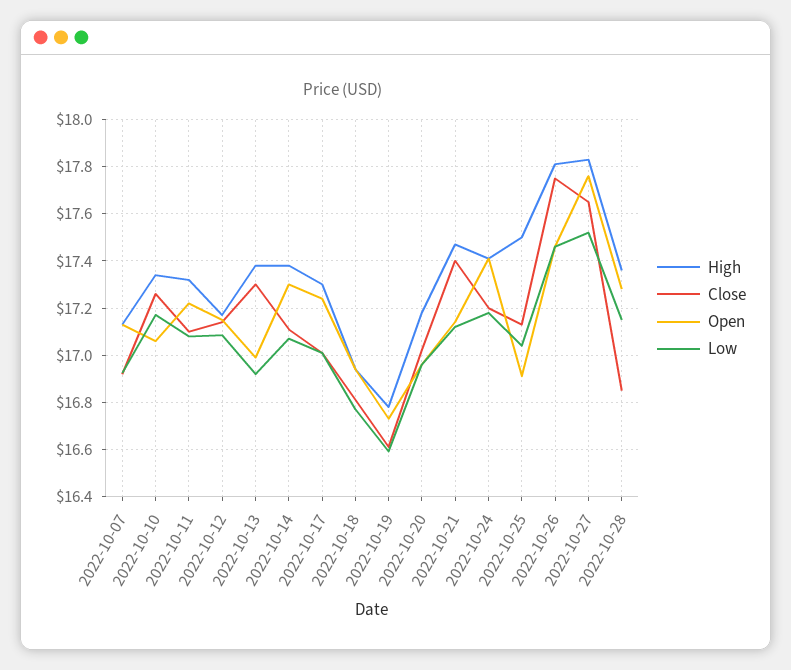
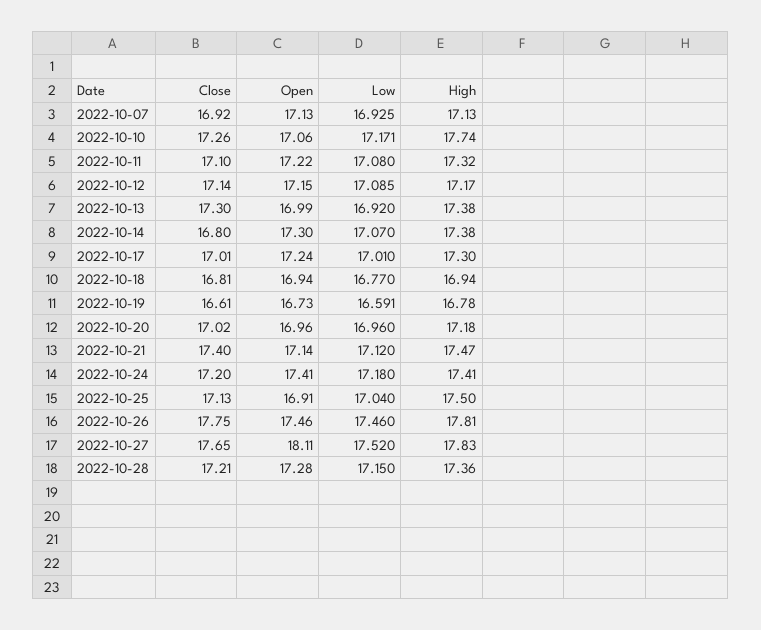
  {
    "High": {
      "2022-10-07": 17.13,
-     "2022-10-10": 17.35,
+     "2022-10-10": 17.74,
      "2022-10-11": 17.32,
      "2022-10-12": 17.17,
      "2022-10-13": 17.38,
      "2022-10-14": 17.38,
      "2022-10-17": 17.3,
      "2022-10-18": 16.94,
      "2022-10-19": 16.78,
      "2022-10-20": 17.18,
      "2022-10-21": 17.47,
      "2022-10-24": 17.41,
      "2022-10-25": 17.5,
      "2022-10-26": 17.81,
      "2022-10-27": 17.83,
      "2022-10-28": 17.36
    },
    "Close": {
      "2022-10-07": 16.92,
      "2022-10-10": 17.26,
      "2022-10-11": 17.1,
      "2022-10-12": 17.14,
      "2022-10-13": 17.3,
-     "2022-10-14": 17.1,
+     "2022-10-14": 16.8,
      "2022-10-17": 17.01,
      "2022-10-18": 16.81,
      "2022-10-19": 16.61,
      "2022-10-20": 17.02,
      "2022-10-21": 17.4,
      "2022-10-24": 17.2,
      "2022-10-25": 17.13,
      "2022-10-26": 17.75,
      "2022-10-27": 17.65,
-     "2022-10-28": 16.85
+     "2022-10-28": 17.21
    },
    "Open": {
      "2022-10-07": 17.13,
      "2022-10-10": 17.06,
      "2022-10-11": 17.22,
      "2022-10-12": 17.15,
      "2022-10-13": 16.99,
      "2022-10-14": 17.3,
      "2022-10-17": 17.24,
      "2022-10-18": 16.94,
      "2022-10-19": 16.73,
      "2022-10-20": 16.96,
      "2022-10-21": 17.14,
      "2022-10-24": 17.41,
      "2022-10-25": 16.91,
      "2022-10-26": 17.46,
-     "2022-10-27": 17.75,
+     "2022-10-27": 18.11,
      "2022-10-28": 17.28
    },
    "Low": {
      "2022-10-07": 16.925,
      "2022-10-10": 17.171,
      "2022-10-11": 17.08,
      "2022-10-12": 17.085,
      "2022-10-13": 16.92,
      "2022-10-14": 17.07,
      "2022-10-17": 17.01,
      "2022-10-18": 16.77,
      "2022-10-19": 16.591,
      "2022-10-20": 16.96,
      "2022-10-21": 17.12,
      "2022-10-24": 17.18,
      "2022-10-25": 17.04,
      "2022-10-26": 17.46,
      "2022-10-27": 17.52,
      "2022-10-28": 17.15
    }
  }

